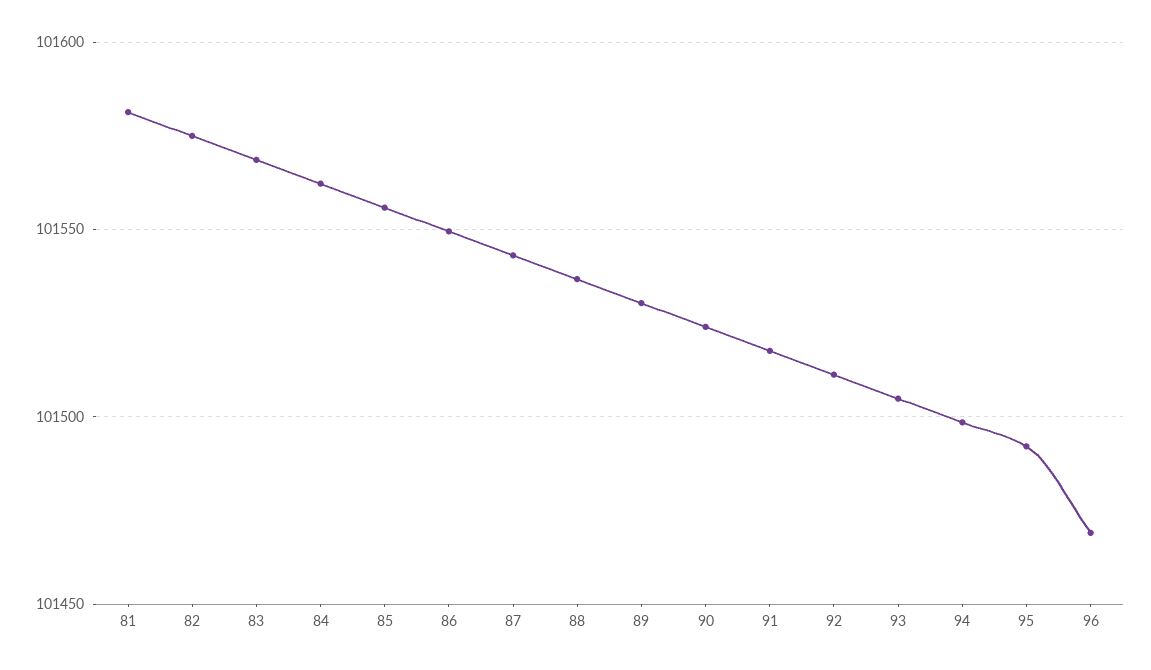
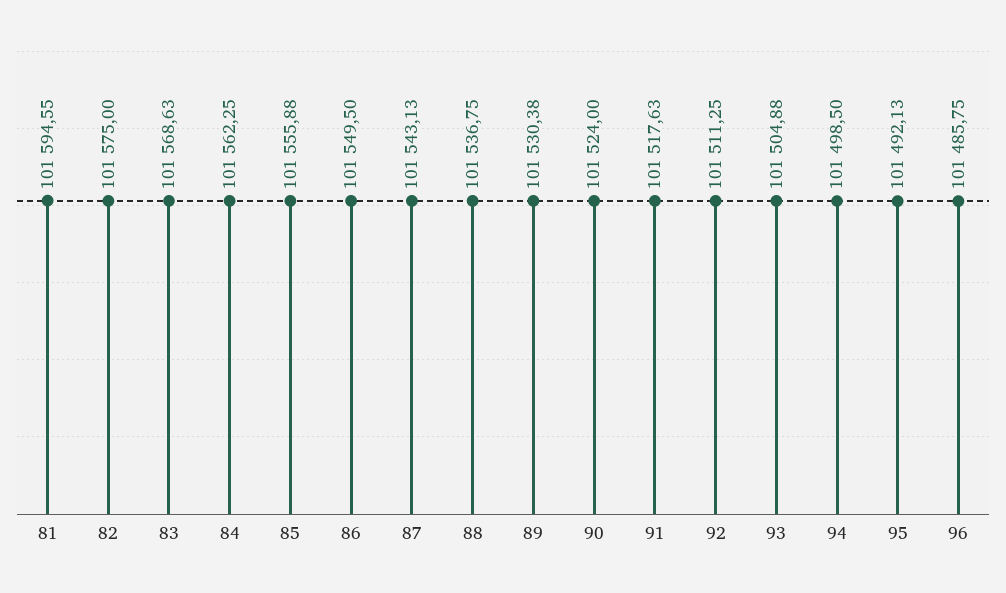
  {
-   "81": 101580,
+   "81": 101594.55,
    "82": 101575,
    "83": 101568.63,
    "84": 101562.25,
    "85": 101555.88,
    "86": 101549.5,
    "87": 101543.13,
    "88": 101536.75,
    "89": 101530.38,
    "90": 101524,
    "91": 101517.63,
    "92": 101511.25,
    "93": 101504.88,
    "94": 101498.5,
    "95": 101492.13,
-   "96": 101470
+   "96": 101485.75
  }

